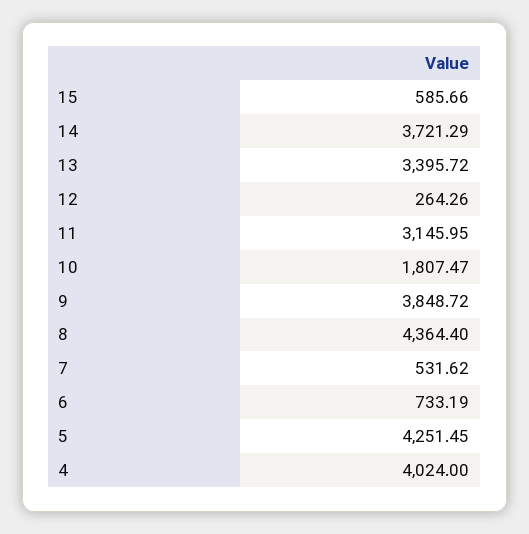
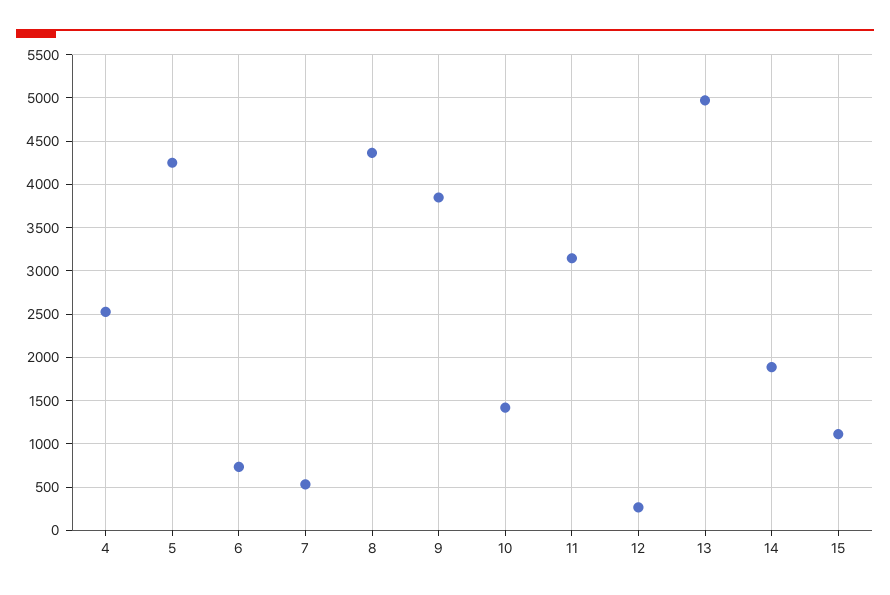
  {
-   "15": 585.66,
+   "15": 1100,
-   "14": 3721.29,
+   "14": 1900,
-   "13": 3395.72,
+   "13": 5000,
    "12": 264.26,
    "11": 3145.95,
-   "10": 1807.47,
+   "10": 1400,
    "9": 3848.72,
    "8": 4364.4,
    "7": 531.62,
    "6": 733.19,
    "5": 4251.45,
-   "4": 4024
+   "4": 2500
  }

